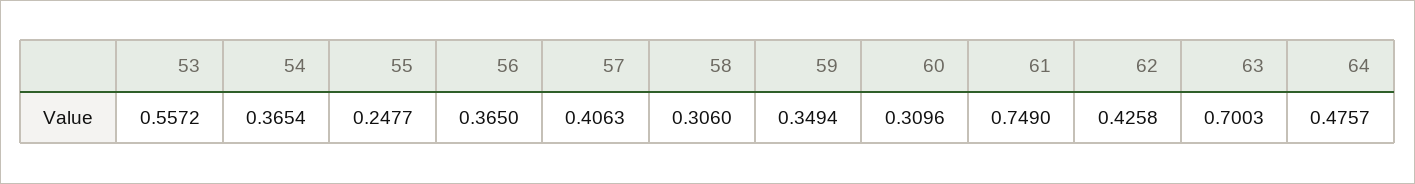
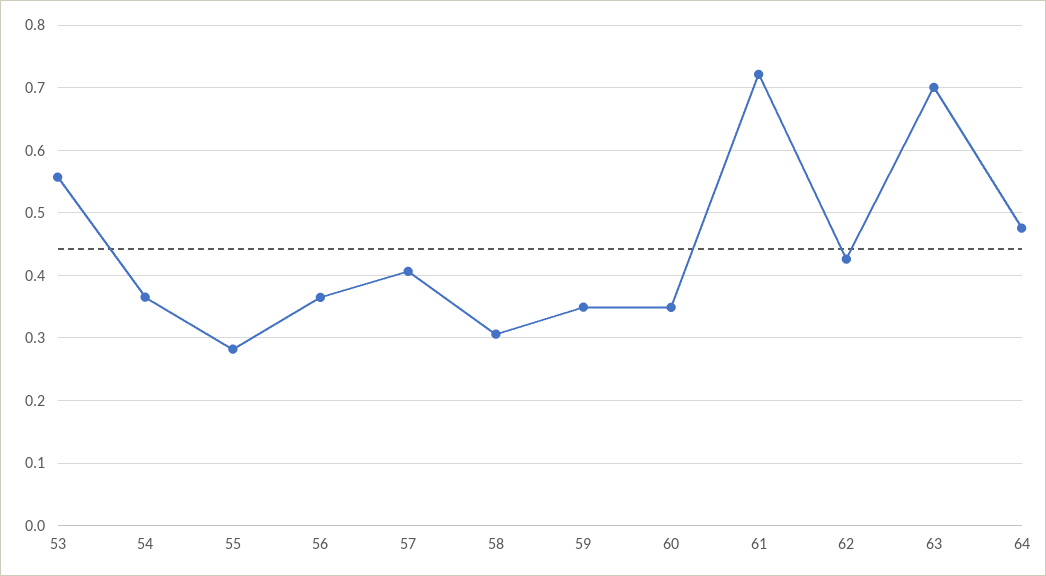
  {
    "53": 0.5572,
    "54": 0.3654,
-   "55": 0.2477,
+   "55": 0.28,
    "56": 0.365,
    "57": 0.4063,
    "58": 0.306,
    "59": 0.3494,
-   "60": 0.3096,
+   "60": 0.35,
-   "61": 0.749,
+   "61": 0.72,
    "62": 0.4258,
    "63": 0.7003,
    "64": 0.4757
  }

